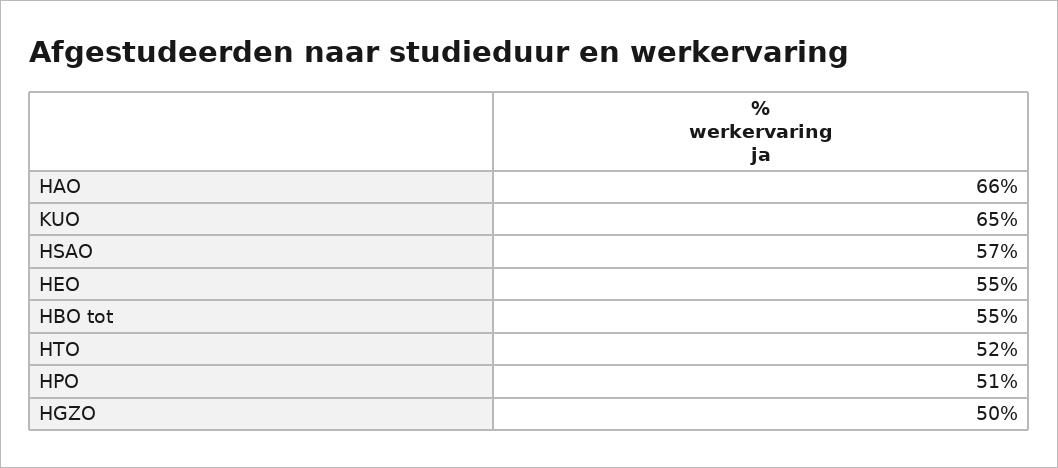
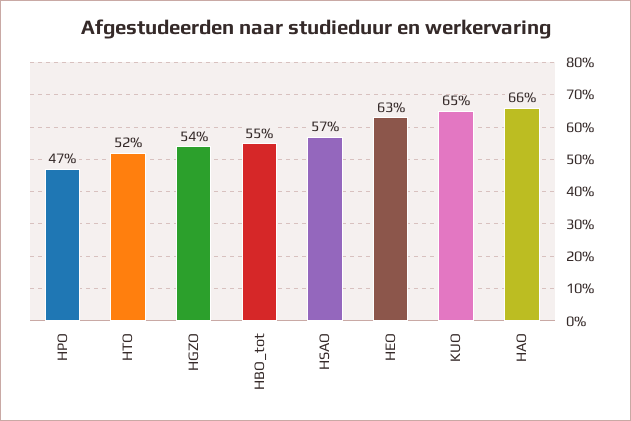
  {
    "HAO": 66,
    "KUO": 65,
    "HSAO": 57,
-   "HEO": 55,
+   "HEO": 63,
    "HBO tot": 55,
    "HTO": 52,
-   "HPO": 51,
+   "HPO": 47,
-   "HGZO": 50
+   "HGZO": 54
  }

